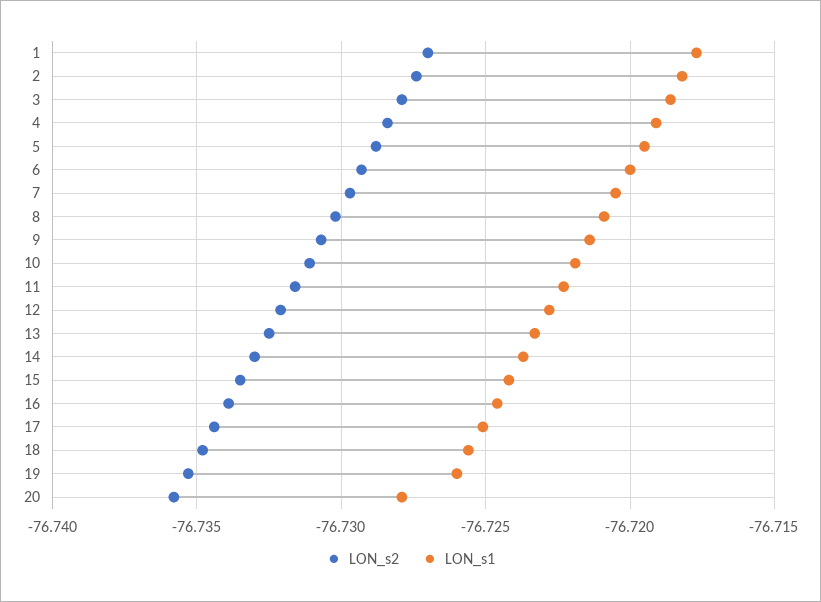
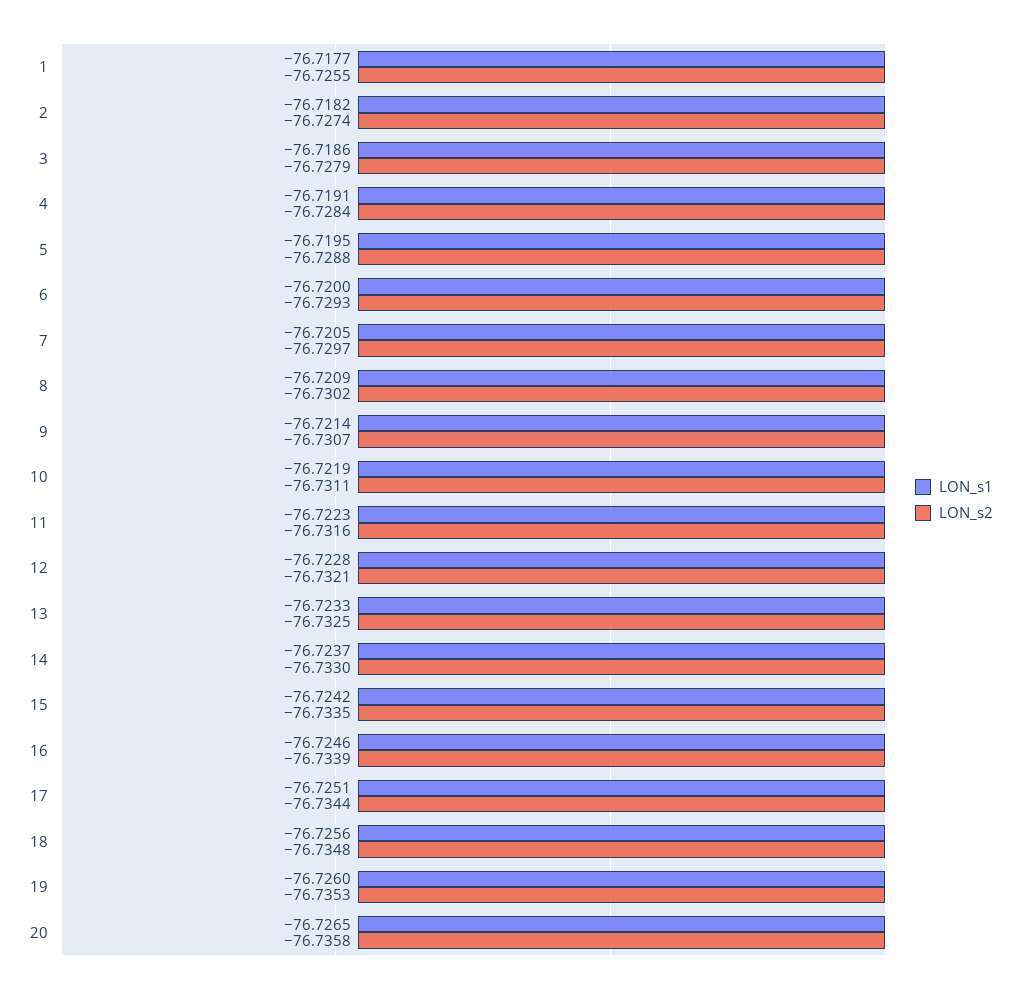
  {
    "LON_s2": {
-     "1": -76.727,
+     "1": -76.7255,
      "2": -76.7274,
      "3": -76.7279,
      "4": -76.7284,
      "5": -76.7288,
      "6": -76.7293,
      "7": -76.7297,
      "8": -76.7302,
      "9": -76.7307,
      "10": -76.7311,
      "11": -76.7316,
      "12": -76.7321,
      "13": -76.7325,
      "14": -76.733,
      "15": -76.7335,
      "16": -76.7339,
      "17": -76.7344,
      "18": -76.7348,
      "19": -76.7353,
      "20": -76.7358
    },
    "LON_s1": {
      "1": -76.7177,
      "2": -76.7182,
      "3": -76.7186,
      "4": -76.7191,
      "5": -76.7195,
      "6": -76.72,
      "7": -76.7205,
      "8": -76.7209,
      "9": -76.7214,
      "10": -76.7219,
      "11": -76.7223,
      "12": -76.7228,
      "13": -76.7233,
      "14": -76.7237,
      "15": -76.7242,
      "16": -76.7246,
      "17": -76.7251,
      "18": -76.7256,
      "19": -76.726,
-     "20": -76.728
+     "20": -76.7265
    }
  }

